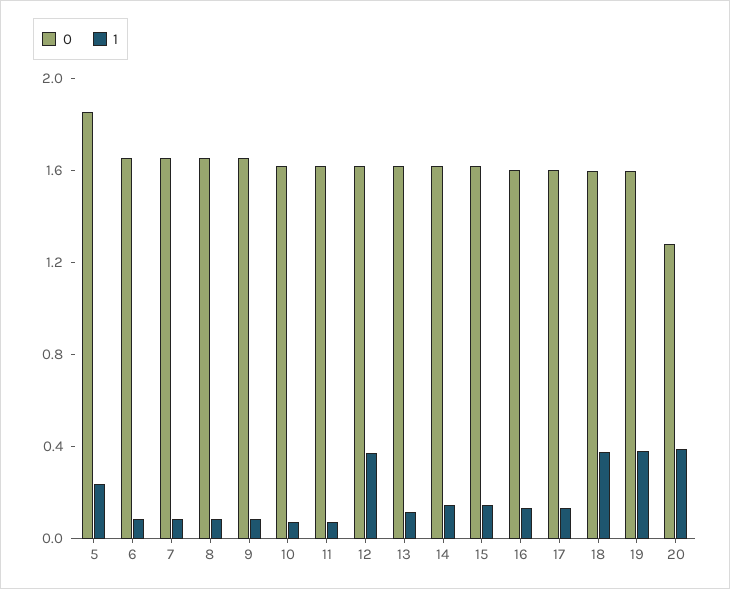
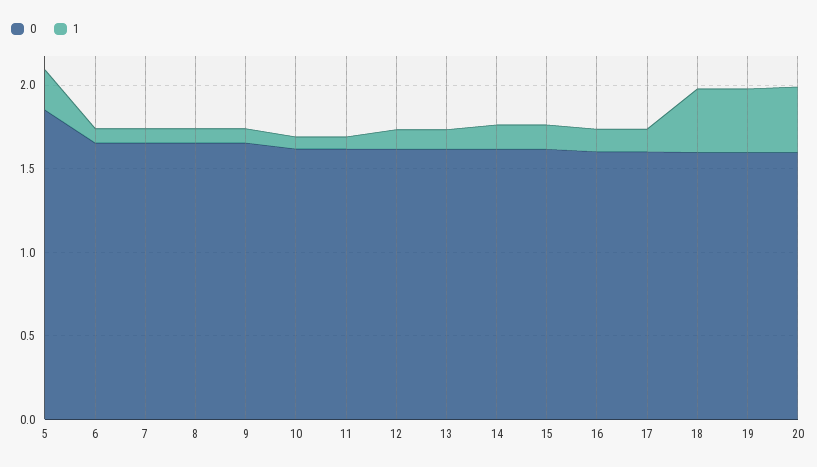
  {
    "0": {
      "5": 1.9,
      "6": 1.7,
      "7": 1.7,
      "8": 1.7,
      "9": 1.7,
      "10": 1.6,
      "11": 1.6,
      "12": 1.6,
      "13": 1.6,
      "14": 1.6,
      "15": 1.6,
      "16": 1.6,
      "17": 1.6,
      "18": 1.6,
      "19": 1.6,
-     "20": 1.3
+     "20": 1.6
    },
    "1": {
      "5": 0.2,
      "6": 0.1,
      "7": 0.1,
      "8": 0.1,
      "9": 0.1,
      "10": 0.1,
      "11": 0.1,
-     "12": 0.4,
+     "12": 0.1,
      "13": 0.1,
      "14": 0.1,
      "15": 0.1,
      "16": 0.1,
      "17": 0.1,
      "18": 0.4,
      "19": 0.4,
      "20": 0.4
    }
  }

